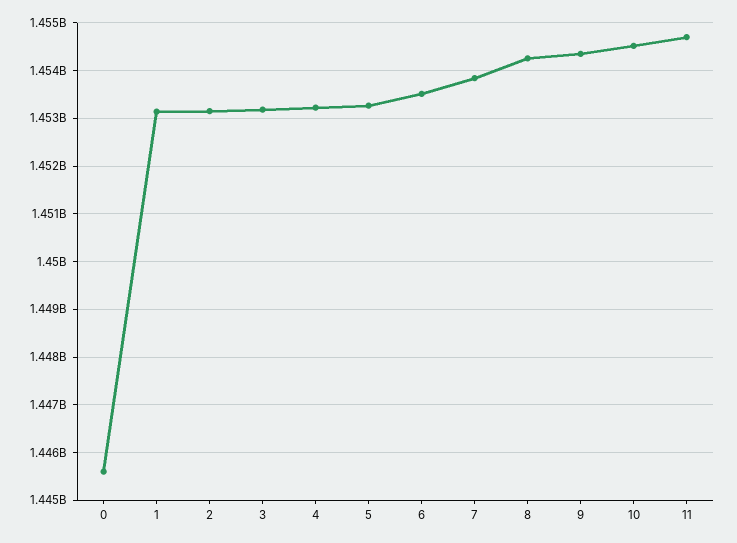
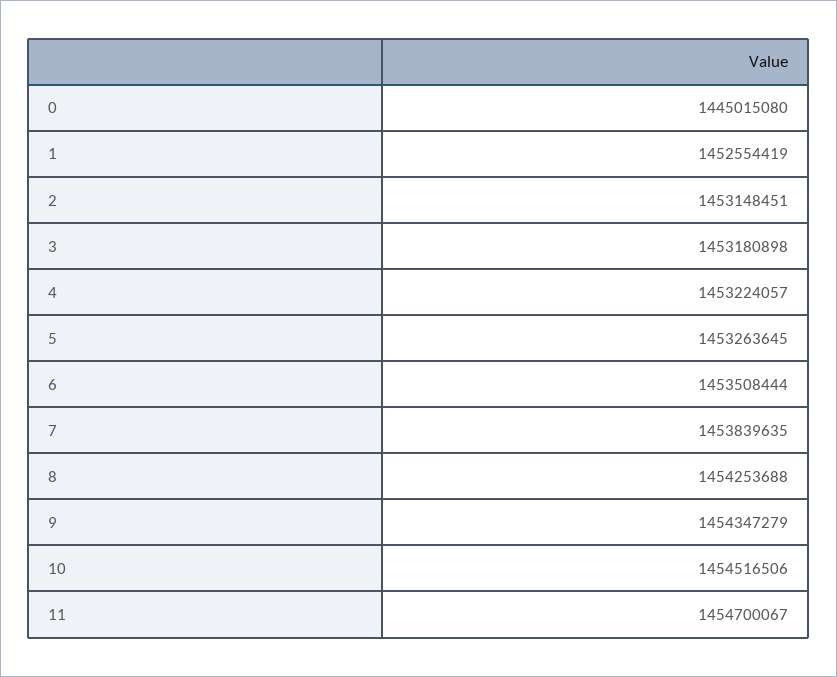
  {
-   "0": 1445600000,
+   "0": 1445015080,
-   "1": 1453200000,
+   "1": 1452554419,
    "2": 1453148451,
    "3": 1453180898,
    "4": 1453224057,
    "5": 1453263645,
    "6": 1453508444,
    "7": 1453839635,
    "8": 1454253688,
    "9": 1454347279,
    "10": 1454516506,
    "11": 1454700067
  }

